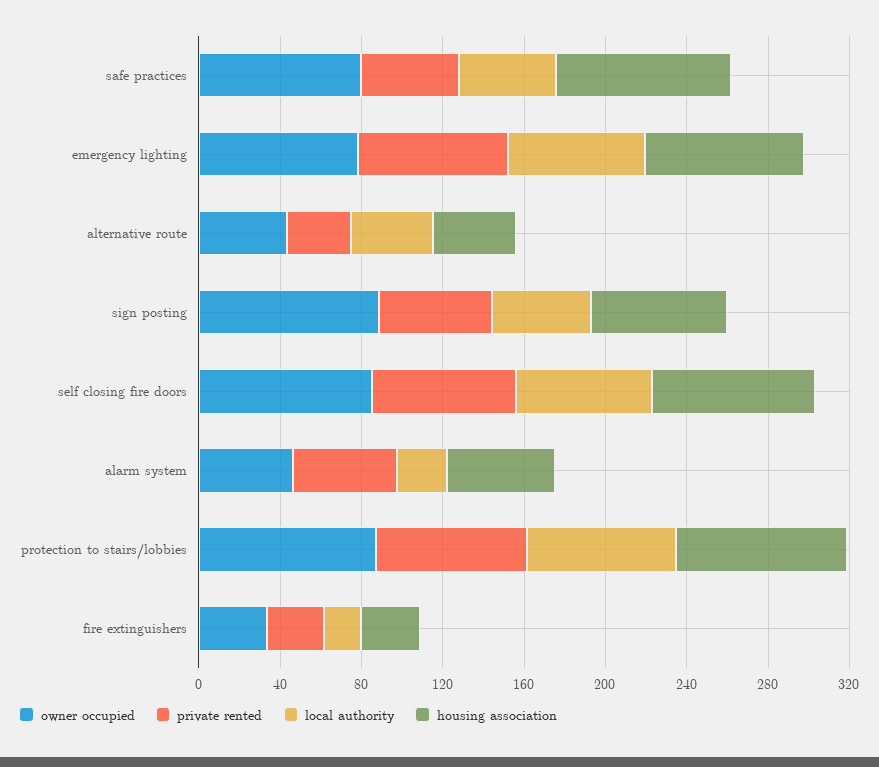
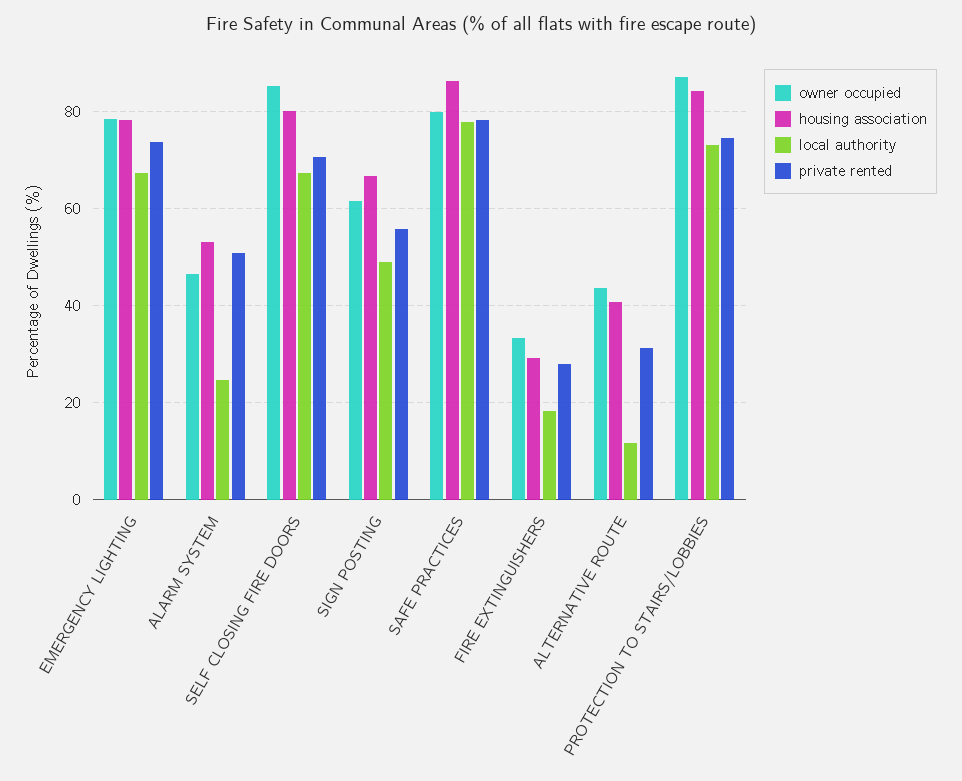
  {
    "owner occupied": {
      "safe practices": 80,
      "emergency lighting": 78,
      "alternative route": 44,
-     "sign posting": 90,
+     "sign posting": 62,
      "self closing fire doors": 86,
      "alarm system": 46,
      "protection to stairs/lobbies": 88,
      "fire extinguishers": 34
    },
    "private rented": {
-     "safe practices": 50,
+     "safe practices": 78,
      "emergency lighting": 74,
      "alternative route": 32,
      "sign posting": 56,
      "self closing fire doors": 70,
      "alarm system": 50,
      "protection to stairs/lobbies": 74,
      "fire extinguishers": 28
    },
    "local authority": {
-     "safe practices": 50,
+     "safe practices": 78,
      "emergency lighting": 68,
-     "alternative route": 40,
+     "alternative route": 12,
      "sign posting": 48,
      "self closing fire doors": 68,
      "alarm system": 24,
      "protection to stairs/lobbies": 72,
      "fire extinguishers": 18
    },
    "housing association": {
      "safe practices": 86,
      "emergency lighting": 78,
      "alternative route": 40,
      "sign posting": 66,
      "self closing fire doors": 80,
      "alarm system": 54,
      "protection to stairs/lobbies": 84,
      "fire extinguishers": 30
    }
  }

